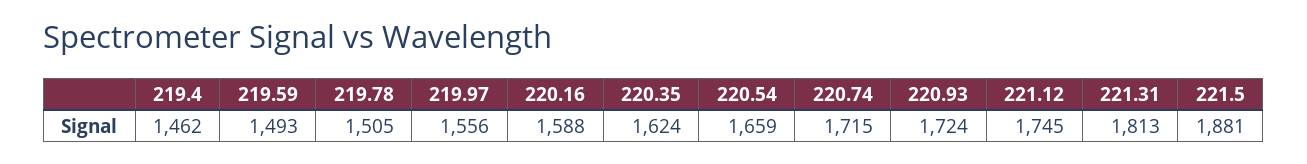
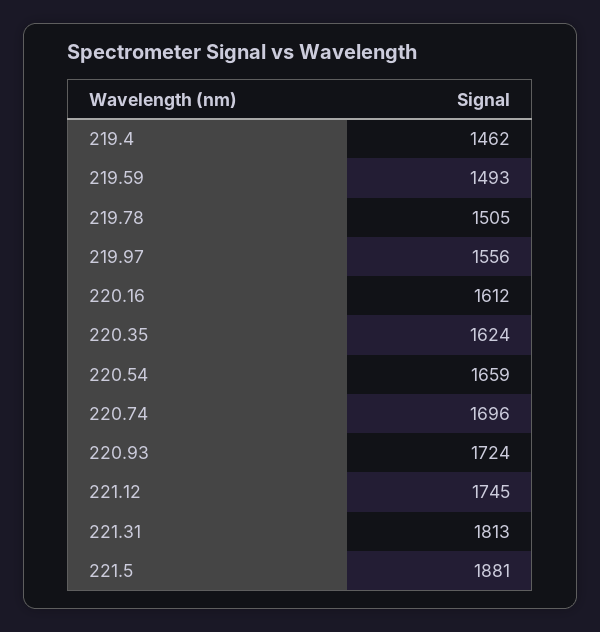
  {
    "219.4": 1462,
    "219.59": 1493,
    "219.78": 1505,
    "219.97": 1556,
-   "220.16": 1588,
+   "220.16": 1612,
    "220.35": 1624,
    "220.54": 1659,
-   "220.74": 1715,
+   "220.74": 1696,
    "220.93": 1724,
    "221.12": 1745,
    "221.31": 1813,
    "221.5": 1881
  }

